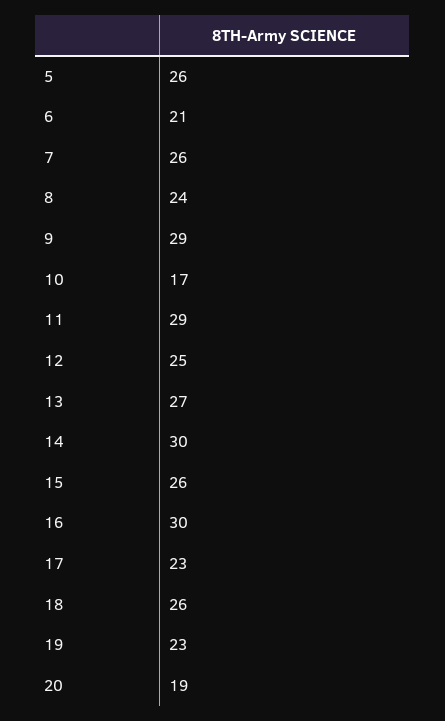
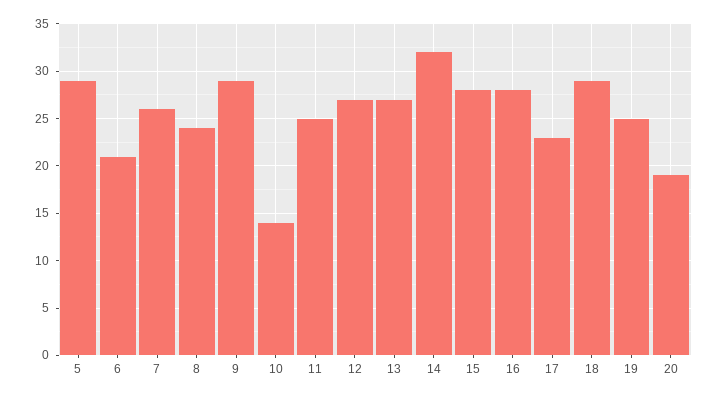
  {
-   "5": 26,
+   "5": 29,
    "6": 21,
    "7": 26,
    "8": 24,
    "9": 29,
-   "10": 17,
+   "10": 14,
-   "11": 29,
+   "11": 25,
-   "12": 25,
+   "12": 27,
    "13": 27,
-   "14": 30,
+   "14": 32,
-   "15": 26,
+   "15": 28,
-   "16": 30,
+   "16": 28,
    "17": 23,
-   "18": 26,
+   "18": 29,
-   "19": 23,
+   "19": 25,
    "20": 19
  }

